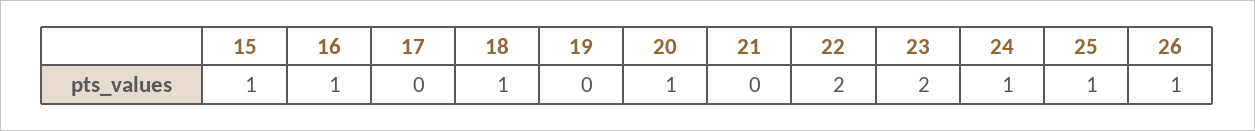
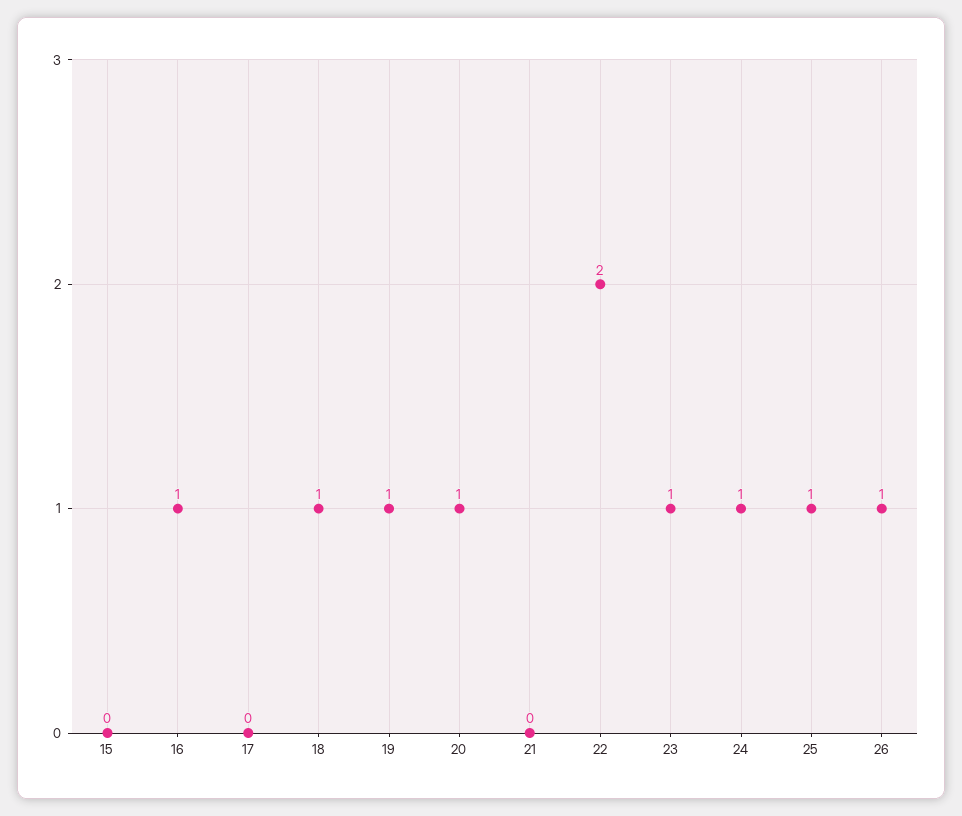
  {
-   "15": 1,
+   "15": 0,
    "16": 1,
    "17": 0,
    "18": 1,
-   "19": 0,
+   "19": 1,
    "20": 1,
    "21": 0,
    "22": 2,
-   "23": 2,
+   "23": 1,
    "24": 1,
    "25": 1,
    "26": 1
  }

